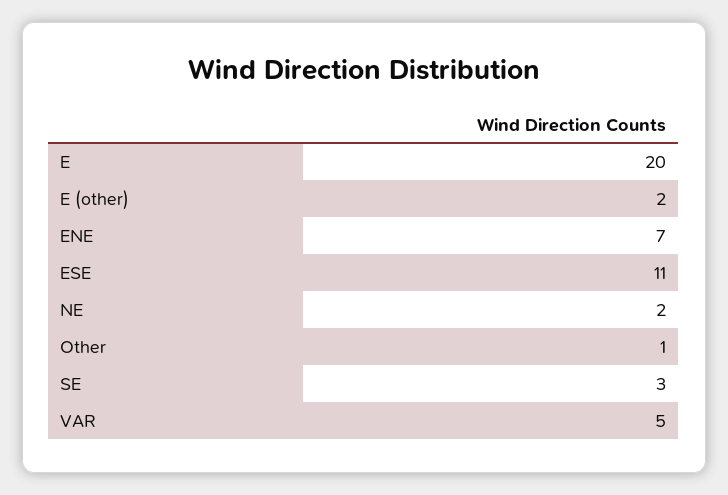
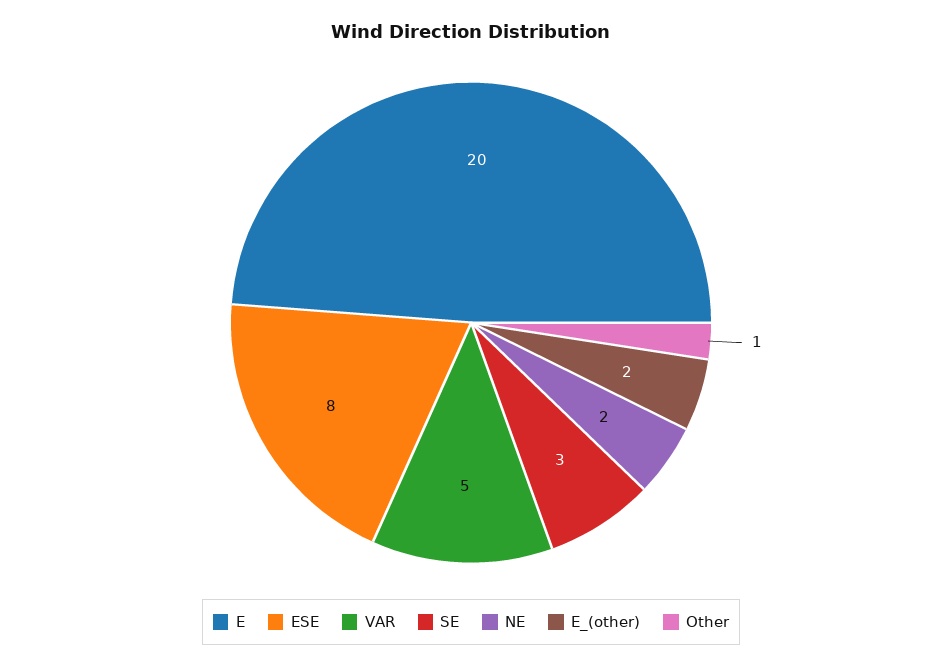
  {
    "E": 20,
    "E (other)": 2,
-   "ENE": 7,
-   "ESE": 11,
+   "ESE": 8,
    "NE": 2,
    "Other": 1,
    "SE": 3,
    "VAR": 5
  }

